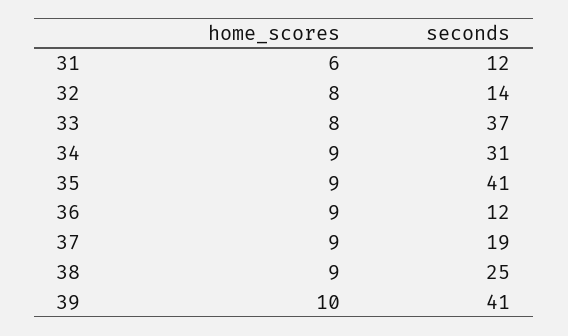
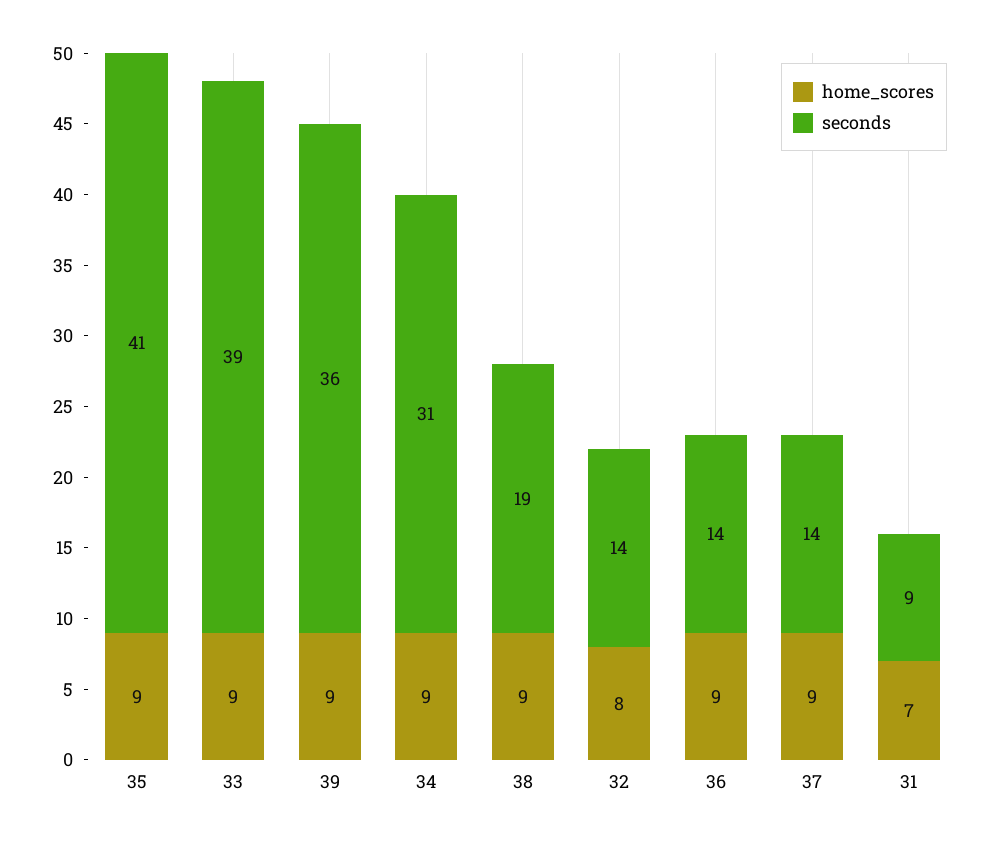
  {
    "home_scores": {
-     "31": 6,
+     "31": 7,
      "32": 8,
-     "33": 8,
+     "33": 9,
      "34": 9,
      "35": 9,
      "36": 9,
      "37": 9,
      "38": 9,
-     "39": 10
+     "39": 9
    },
    "seconds": {
-     "31": 12,
+     "31": 9,
      "32": 14,
-     "33": 37,
+     "33": 39,
      "34": 31,
      "35": 41,
-     "36": 12,
+     "36": 14,
-     "37": 19,
+     "37": 14,
-     "38": 25,
+     "38": 19,
-     "39": 41
+     "39": 36
    }
  }

